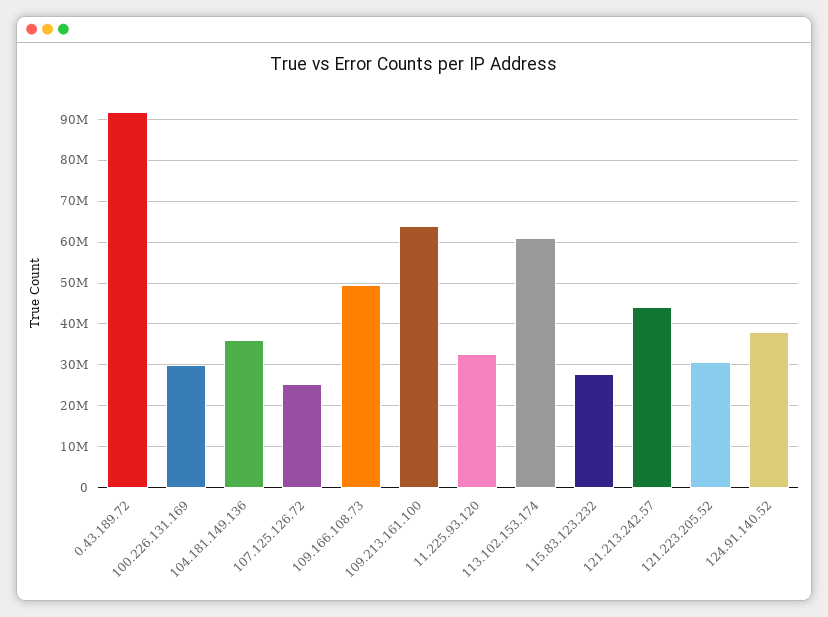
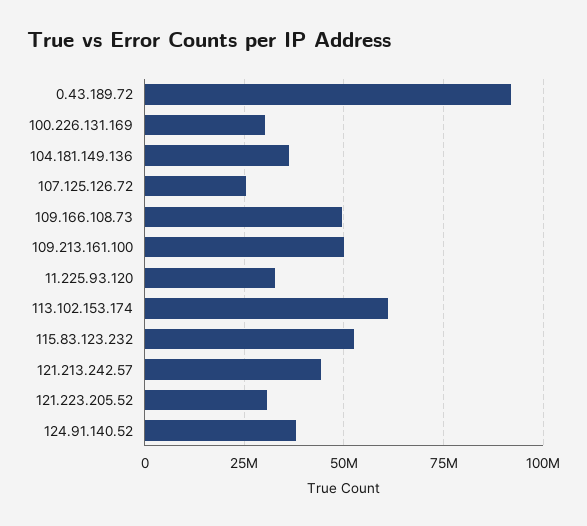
  {
    "0.43.189.72": 92000000,
    "100.226.131.169": 30000000,
    "104.181.149.136": 36000000,
    "107.125.126.72": 26000000,
    "109.166.108.73": 50000000,
-   "109.213.161.100": 64000000,
+   "109.213.161.100": 50000000,
    "11.225.93.120": 32000000,
    "113.102.153.174": 62000000,
-   "115.83.123.232": 28000000,
+   "115.83.123.232": 52500000,
    "121.213.242.57": 44000000,
    "121.223.205.52": 30000000,
    "124.91.140.52": 38000000
  }

